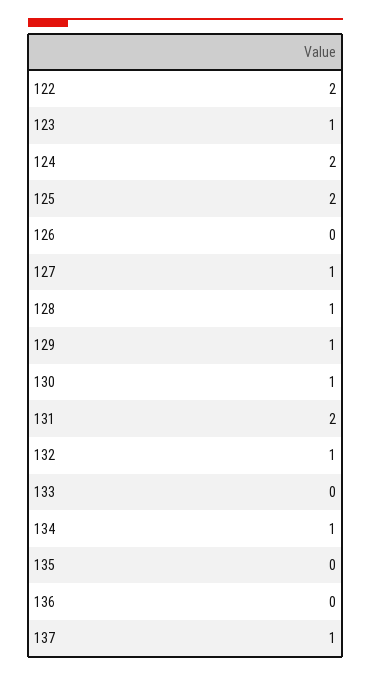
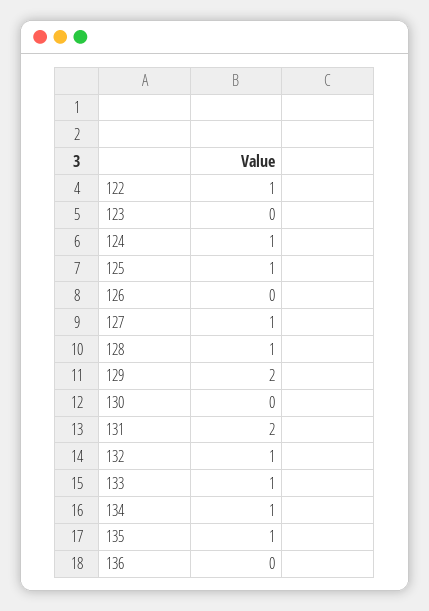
  {
-   "122": 2,
+   "122": 1,
-   "123": 1,
+   "123": 0,
-   "124": 2,
+   "124": 1,
-   "125": 2,
+   "125": 1,
    "126": 0,
    "127": 1,
    "128": 1,
-   "129": 1,
+   "129": 2,
-   "130": 1,
+   "130": 0,
    "131": 2,
    "132": 1,
-   "133": 0,
+   "133": 1,
    "134": 1,
-   "135": 0,
+   "135": 1,
-   "136": 0,
+   "136": 0
-   "137": 1
  }

